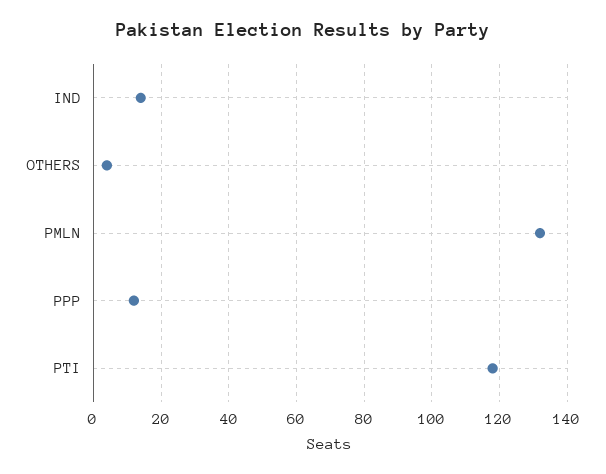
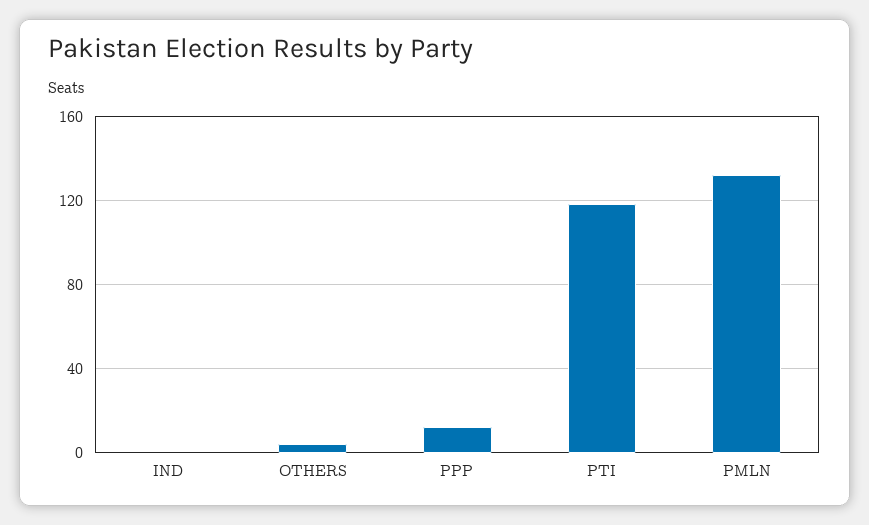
  {
-   "IND": 15,
+   "IND": 0,
    "OTHERS": 5,
    "PMLN": 130,
    "PPP": 10,
    "PTI": 120
  }

